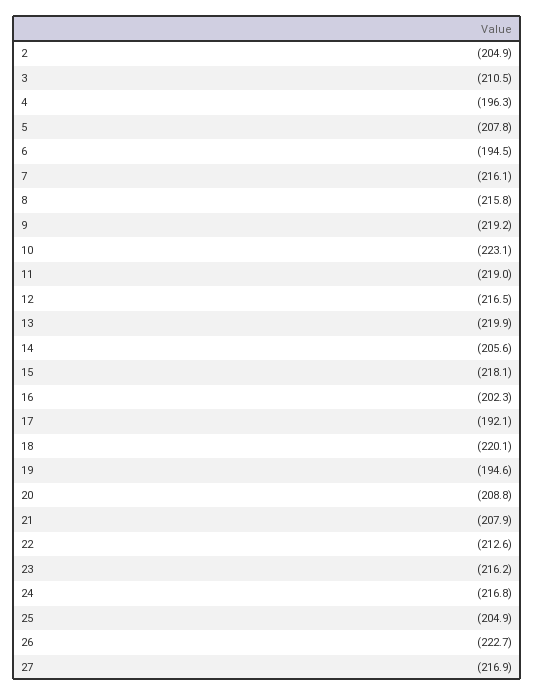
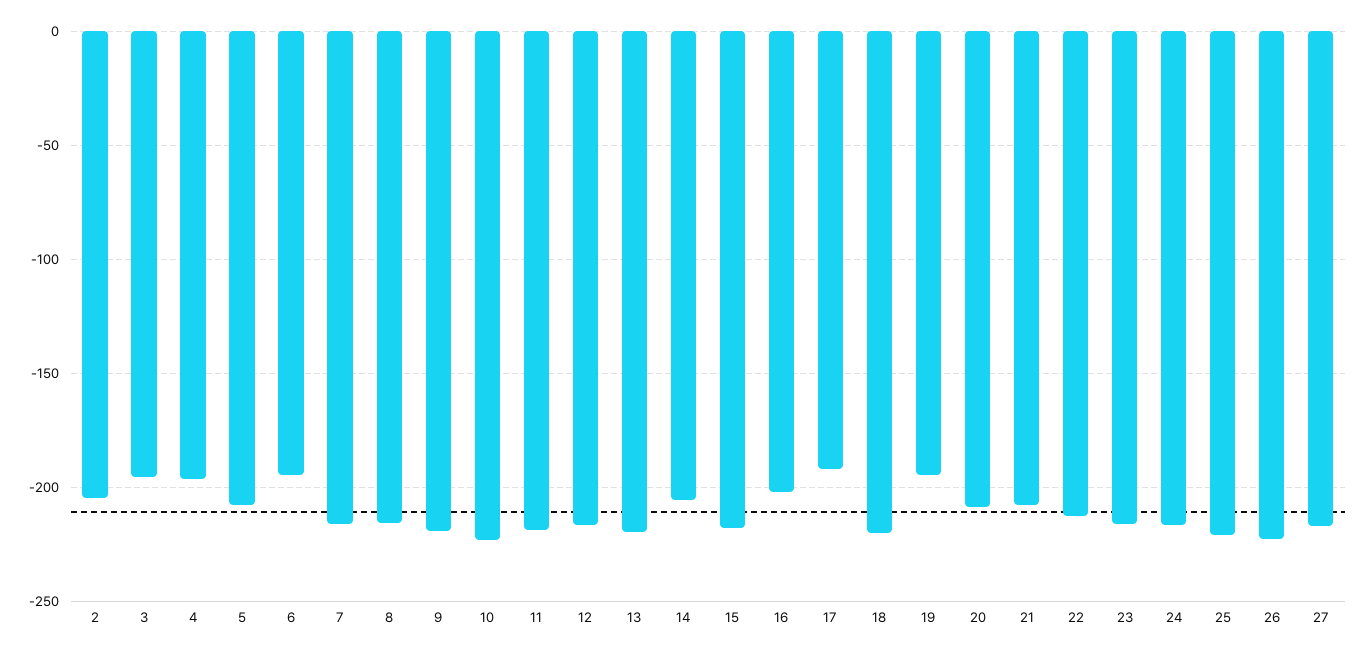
  {
    "2": -204.9,
-   "3": -210.5,
+   "3": -195,
    "4": -196.3,
    "5": -207.8,
    "6": -194.5,
    "7": -216.1,
    "8": -215.8,
    "9": -219.2,
    "10": -223.1,
    "11": -219,
    "12": -216.5,
    "13": -219.9,
    "14": -205.6,
    "15": -218.1,
    "16": -202.3,
    "17": -192.1,
    "18": -220.1,
    "19": -194.6,
    "20": -208.8,
    "21": -207.9,
    "22": -212.6,
    "23": -216.2,
    "24": -216.8,
-   "25": -204.9,
+   "25": -220,
    "26": -222.7,
    "27": -216.9
  }

